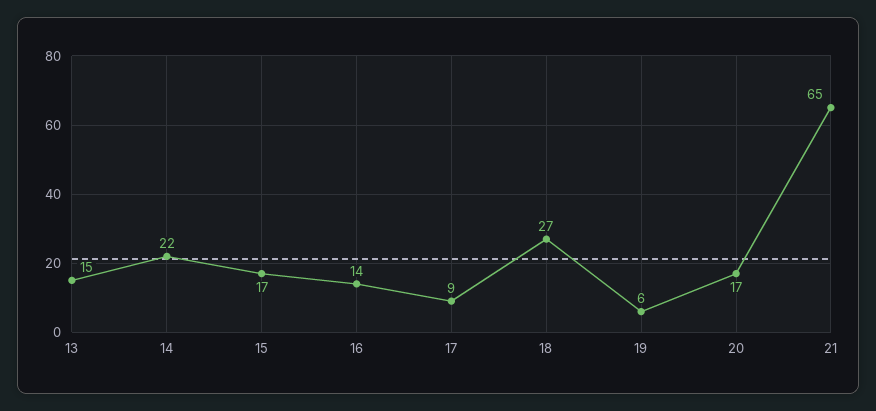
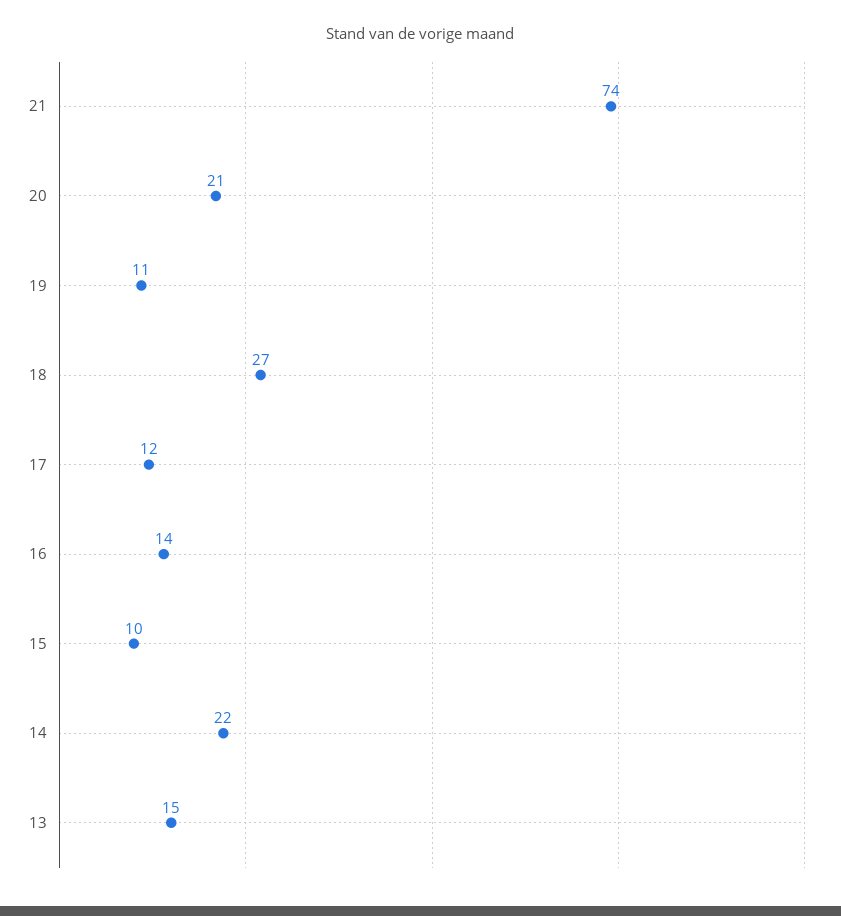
  {
    "13": 15,
    "14": 22,
-   "15": 17,
+   "15": 10,
    "16": 14,
-   "17": 9,
+   "17": 12,
    "18": 27,
-   "19": 6,
+   "19": 11,
-   "20": 17,
+   "20": 21,
-   "21": 65
+   "21": 74
  }

